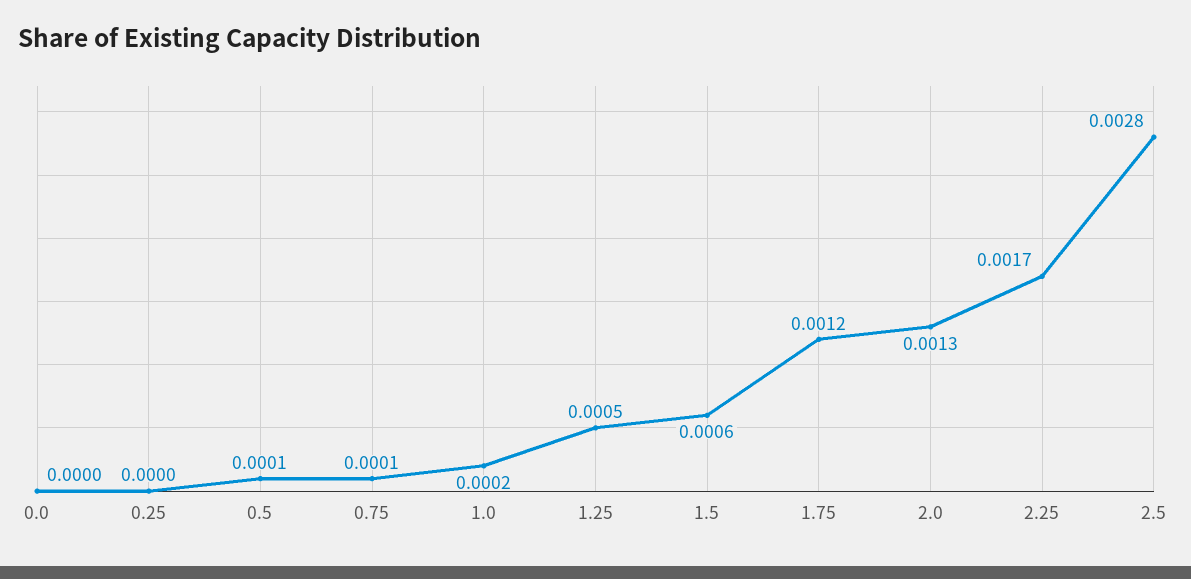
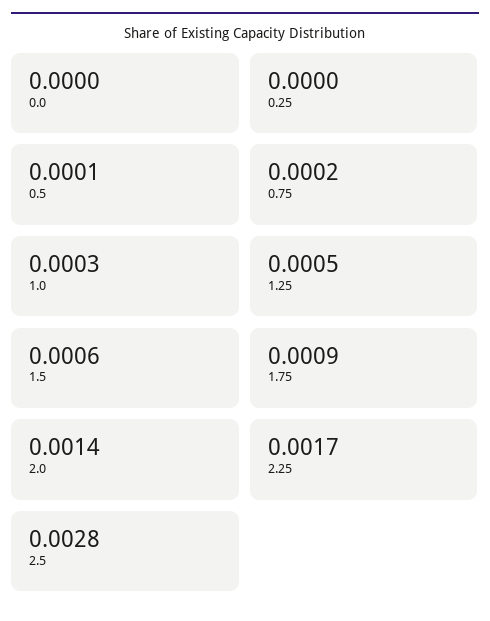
  {
    "0.0": 0,
    "0.25": 0,
    "0.5": 0.0001,
-   "0.75": 0.0001,
+   "0.75": 0.0002,
-   "1.0": 0.0002,
+   "1.0": 0.0003,
    "1.25": 0.0005,
    "1.5": 0.0006,
-   "1.75": 0.0012,
+   "1.75": 0.0009,
-   "2.0": 0.0013,
+   "2.0": 0.0014,
    "2.25": 0.0017,
    "2.5": 0.0028
  }

